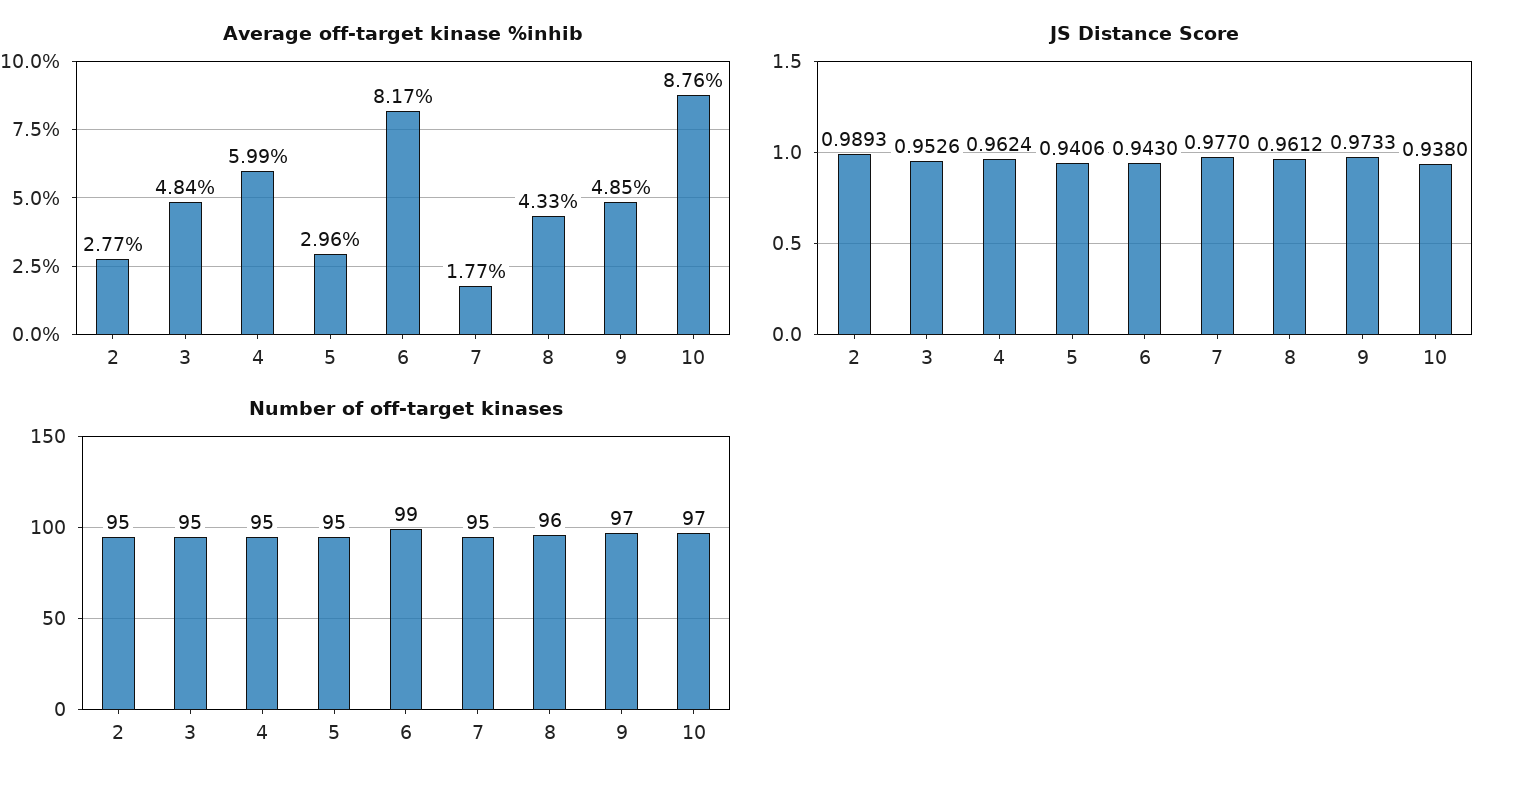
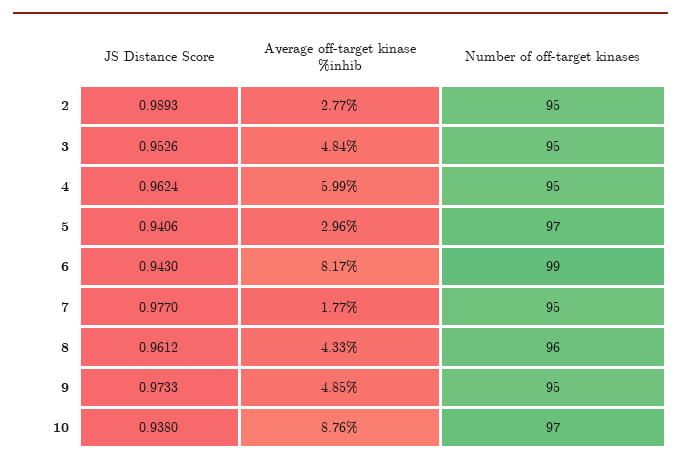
  {
    "Average off-target kinase %inhib": {
      "2": 2.77,
      "3": 4.84,
      "4": 5.99,
      "5": 2.96,
      "6": 8.17,
      "7": 1.77,
      "8": 4.33,
      "9": 4.85,
      "10": 8.76
    },
    "JS Distance Score": {
      "2": 0.9893,
      "3": 0.9526,
      "4": 0.9624,
      "5": 0.9406,
      "6": 0.943,
      "7": 0.977,
      "8": 0.9612,
      "9": 0.9733,
      "10": 0.938
    },
    "Number of off-target kinases": {
      "2": 95,
      "3": 95,
      "4": 95,
-     "5": 95,
+     "5": 97,
      "6": 99,
      "7": 95,
      "8": 96,
-     "9": 97,
+     "9": 95,
      "10": 97
    }
  }

